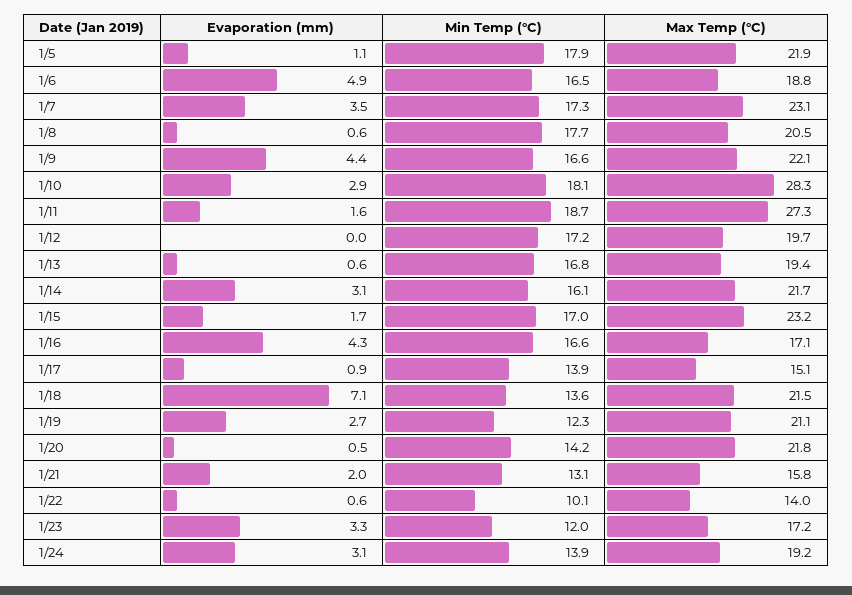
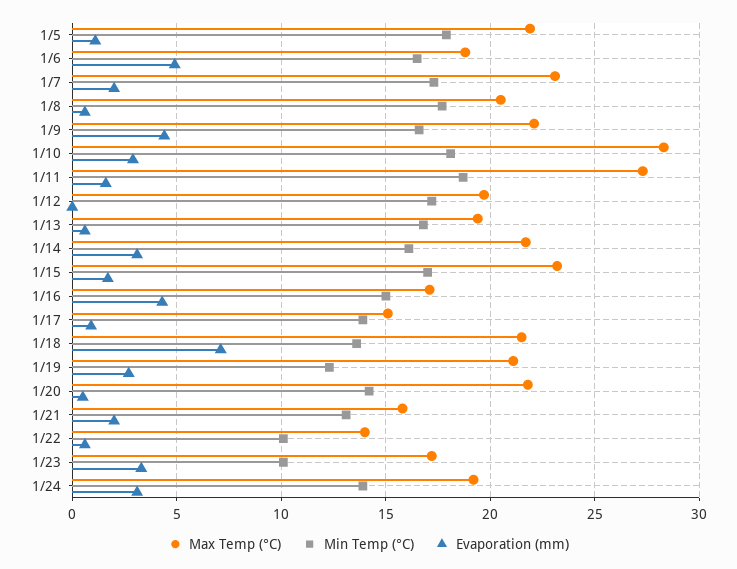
  {
    "Evaporation (mm)": {
      "1/5": 1.1,
      "1/6": 4.9,
-     "1/7": 3.5,
+     "1/7": 2,
      "1/8": 0.6,
      "1/9": 4.4,
      "1/10": 2.9,
      "1/11": 1.6,
      "1/12": 0,
      "1/13": 0.6,
      "1/14": 3.1,
      "1/15": 1.7,
      "1/16": 4.3,
      "1/17": 0.9,
      "1/18": 7.1,
      "1/19": 2.7,
      "1/20": 0.5,
      "1/21": 2,
      "1/22": 0.6,
      "1/23": 3.3,
      "1/24": 3.1
    },
    "Min Temp (°C)": {
      "1/5": 17.9,
      "1/6": 16.5,
      "1/7": 17.3,
      "1/8": 17.7,
      "1/9": 16.6,
      "1/10": 18.1,
      "1/11": 18.7,
      "1/12": 17.2,
      "1/13": 16.8,
      "1/14": 16.1,
      "1/15": 17,
-     "1/16": 16.6,
+     "1/16": 15,
      "1/17": 13.9,
      "1/18": 13.6,
      "1/19": 12.3,
      "1/20": 14.2,
      "1/21": 13.1,
      "1/22": 10.1,
-     "1/23": 12,
+     "1/23": 10,
      "1/24": 13.9
    },
    "Max Temp (°C)": {
      "1/5": 21.9,
      "1/6": 18.8,
      "1/7": 23.1,
      "1/8": 20.5,
      "1/9": 22.1,
      "1/10": 28.3,
      "1/11": 27.3,
      "1/12": 19.7,
      "1/13": 19.4,
      "1/14": 21.7,
      "1/15": 23.2,
      "1/16": 17.1,
      "1/17": 15.1,
      "1/18": 21.5,
      "1/19": 21.1,
      "1/20": 21.8,
      "1/21": 15.8,
      "1/22": 14,
      "1/23": 17.2,
      "1/24": 19.2
    }
  }

